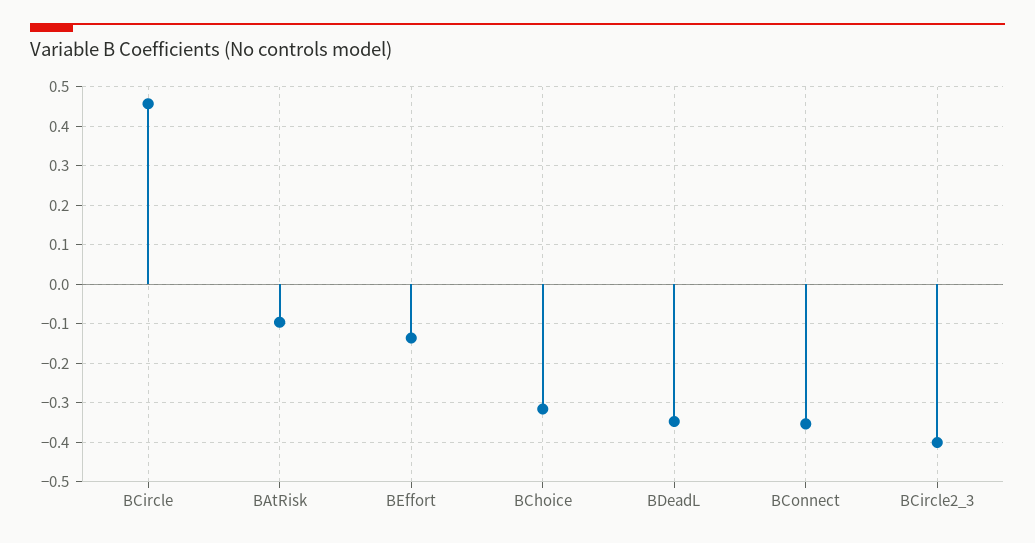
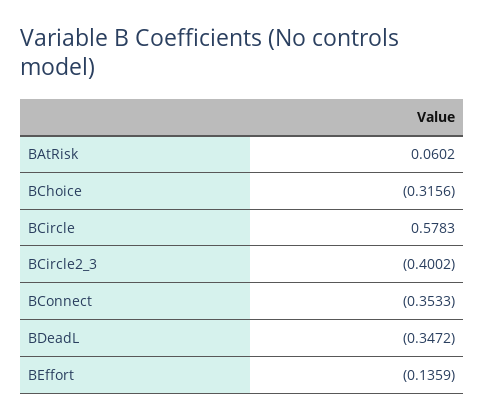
  {
-   "BCircle": 0.46,
+   "BCircle": 0.5783,
-   "BAtRisk": -0.1,
+   "BAtRisk": 0.0602,
    "BEffort": -0.1359,
    "BChoice": -0.3156,
    "BDeadL": -0.3472,
    "BConnect": -0.3533,
    "BCircle2_3": -0.4002
  }

